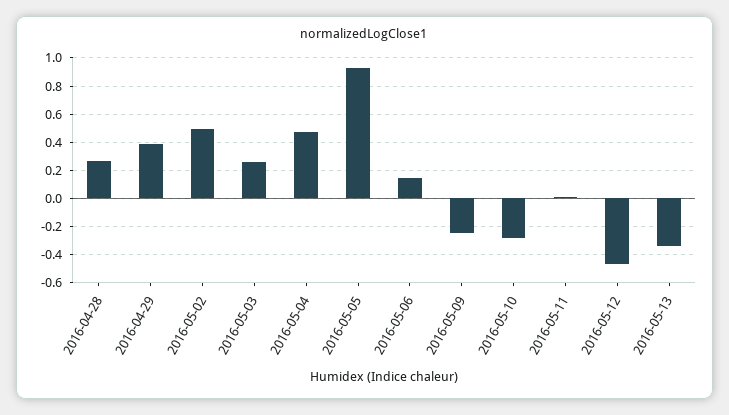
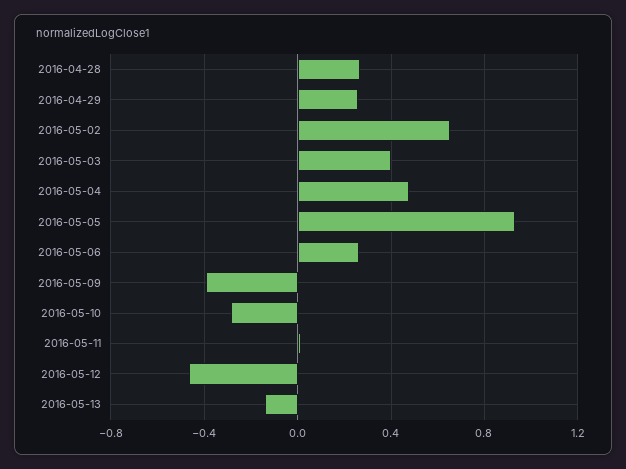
  {
    "2016-04-28": 0.25,
-   "2016-04-29": 0.4,
+   "2016-04-29": 0.25,
-   "2016-05-02": 0.5,
+   "2016-05-02": 0.65,
-   "2016-05-03": 0.25,
+   "2016-05-03": 0.4,
    "2016-05-04": 0.5,
    "2016-05-05": 0.95,
-   "2016-05-06": 0.15,
+   "2016-05-06": 0.25,
-   "2016-05-09": -0.25,
+   "2016-05-09": -0.4,
    "2016-05-10": -0.3,
    "2016-05-11": 0,
    "2016-05-12": -0.45,
-   "2016-05-13": -0.35
+   "2016-05-13": -0.15
  }

